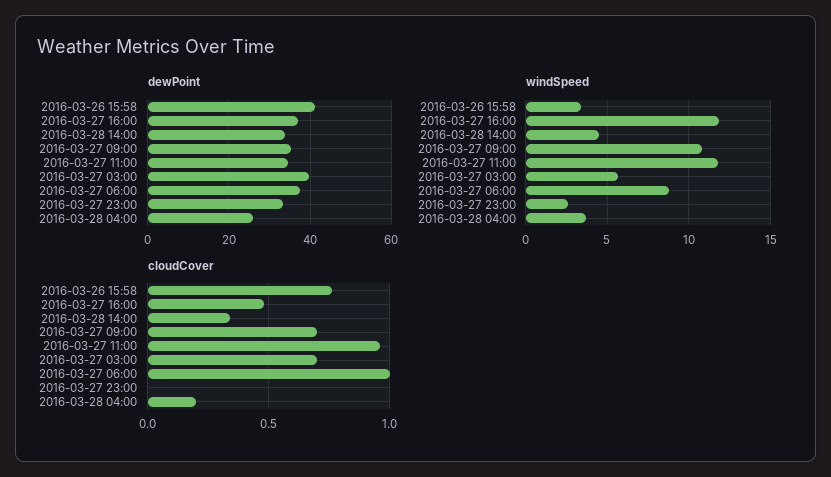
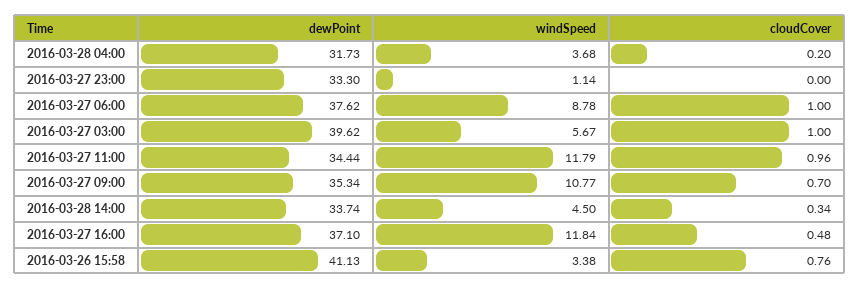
  {
    "dewPoint": {
      "2016-03-26 15:58": 41.13,
      "2016-03-27 16:00": 37.1,
      "2016-03-28 14:00": 33.74,
      "2016-03-27 09:00": 35.34,
      "2016-03-27 11:00": 34.44,
      "2016-03-27 03:00": 39.62,
      "2016-03-27 06:00": 37.62,
      "2016-03-27 23:00": 33.3,
-     "2016-03-28 04:00": 26
+     "2016-03-28 04:00": 31.73
    },
    "windSpeed": {
      "2016-03-26 15:58": 3.38,
      "2016-03-27 16:00": 11.84,
      "2016-03-28 14:00": 4.5,
      "2016-03-27 09:00": 10.77,
      "2016-03-27 11:00": 11.79,
      "2016-03-27 03:00": 5.67,
      "2016-03-27 06:00": 8.78,
-     "2016-03-27 23:00": 2.5,
+     "2016-03-27 23:00": 1.14,
      "2016-03-28 04:00": 3.68
    },
    "cloudCover": {
      "2016-03-26 15:58": 0.76,
      "2016-03-27 16:00": 0.48,
      "2016-03-28 14:00": 0.34,
      "2016-03-27 09:00": 0.7,
      "2016-03-27 11:00": 0.96,
-     "2016-03-27 03:00": 0.7,
+     "2016-03-27 03:00": 1,
      "2016-03-27 06:00": 1,
      "2016-03-27 23:00": 0,
      "2016-03-28 04:00": 0.2
    }
  }

